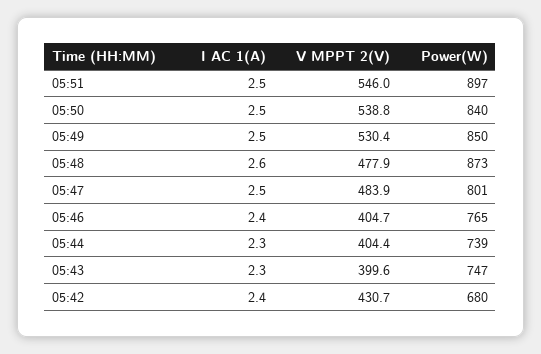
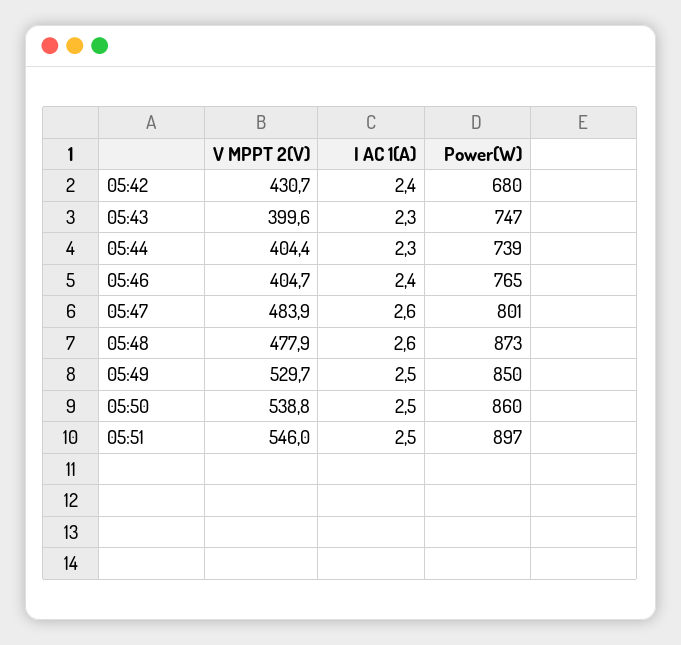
  {
    "I AC 1(A)": {
      "05:51": 2.5,
      "05:50": 2.5,
      "05:49": 2.5,
      "05:48": 2.6,
-     "05:47": 2.5,
+     "05:47": 2.6,
      "05:46": 2.4,
      "05:44": 2.3,
      "05:43": 2.3,
      "05:42": 2.4
    },
    "V MPPT 2(V)": {
      "05:51": 546,
      "05:50": 538.8,
-     "05:49": 530.4,
+     "05:49": 529.7,
      "05:48": 477.9,
      "05:47": 483.9,
      "05:46": 404.7,
      "05:44": 404.4,
      "05:43": 399.6,
      "05:42": 430.7
    },
    "Power(W)": {
      "05:51": 897,
-     "05:50": 840,
+     "05:50": 860,
      "05:49": 850,
      "05:48": 873,
      "05:47": 801,
      "05:46": 765,
      "05:44": 739,
      "05:43": 747,
      "05:42": 680
    }
  }

